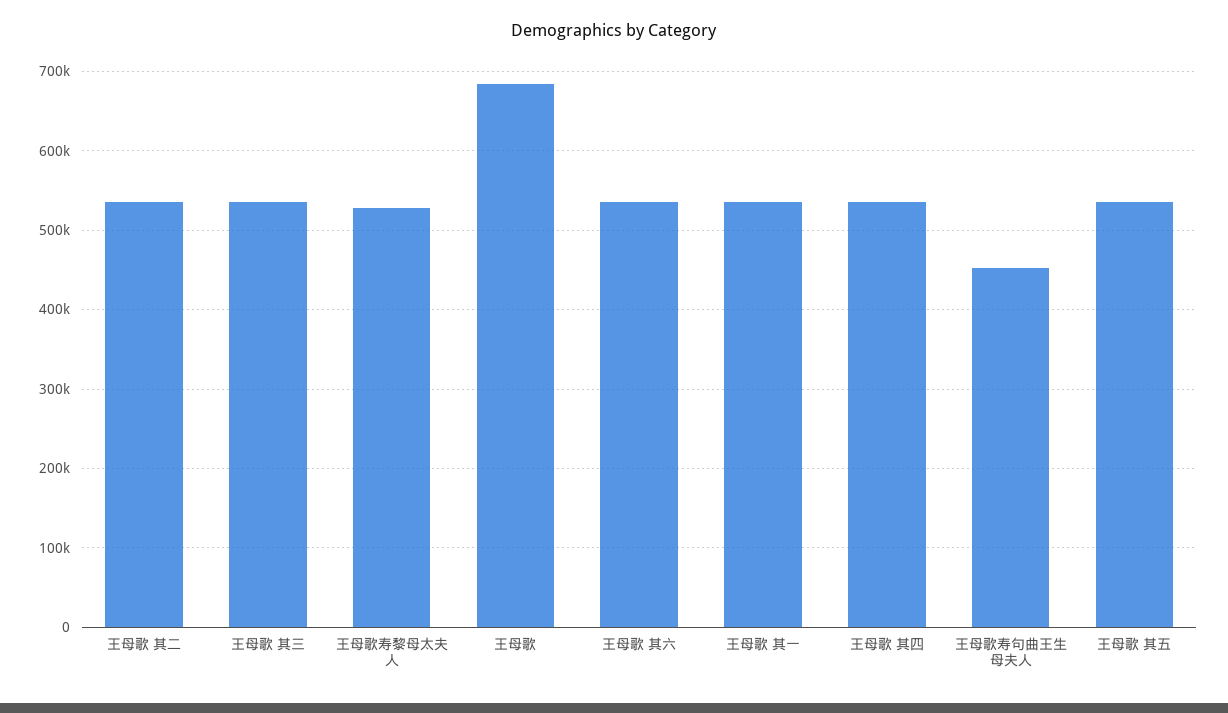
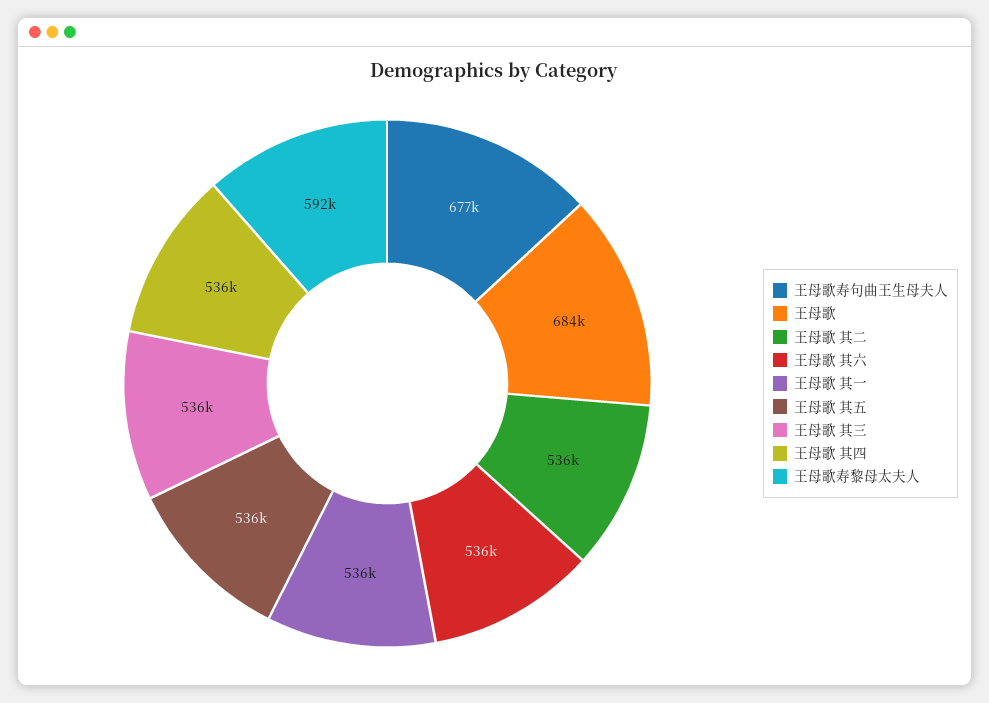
  {
    "王母歌 其二": 536000,
    "王母歌 其三": 536000,
-   "王母歌寿黎母太夫人": 530000,
+   "王母歌寿黎母太夫人": 592000,
    "王母歌": 684000,
    "王母歌 其六": 536000,
    "王母歌 其一": 536000,
    "王母歌 其四": 536000,
-   "王母歌寿句曲王生母夫人": 450000,
+   "王母歌寿句曲王生母夫人": 677000,
    "王母歌 其五": 536000
  }

